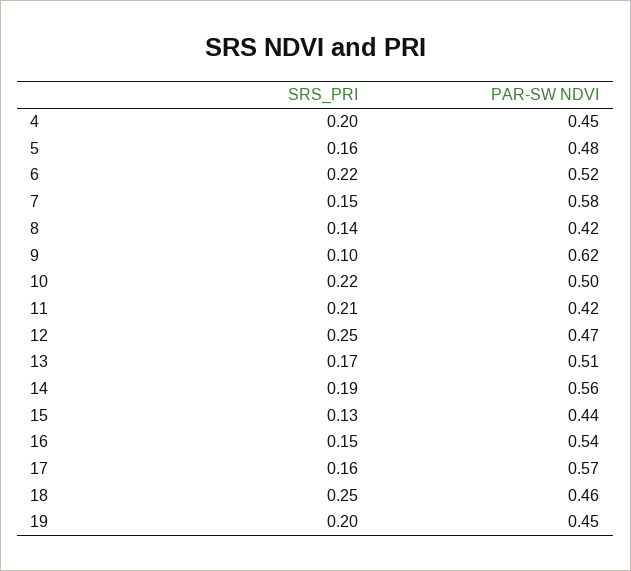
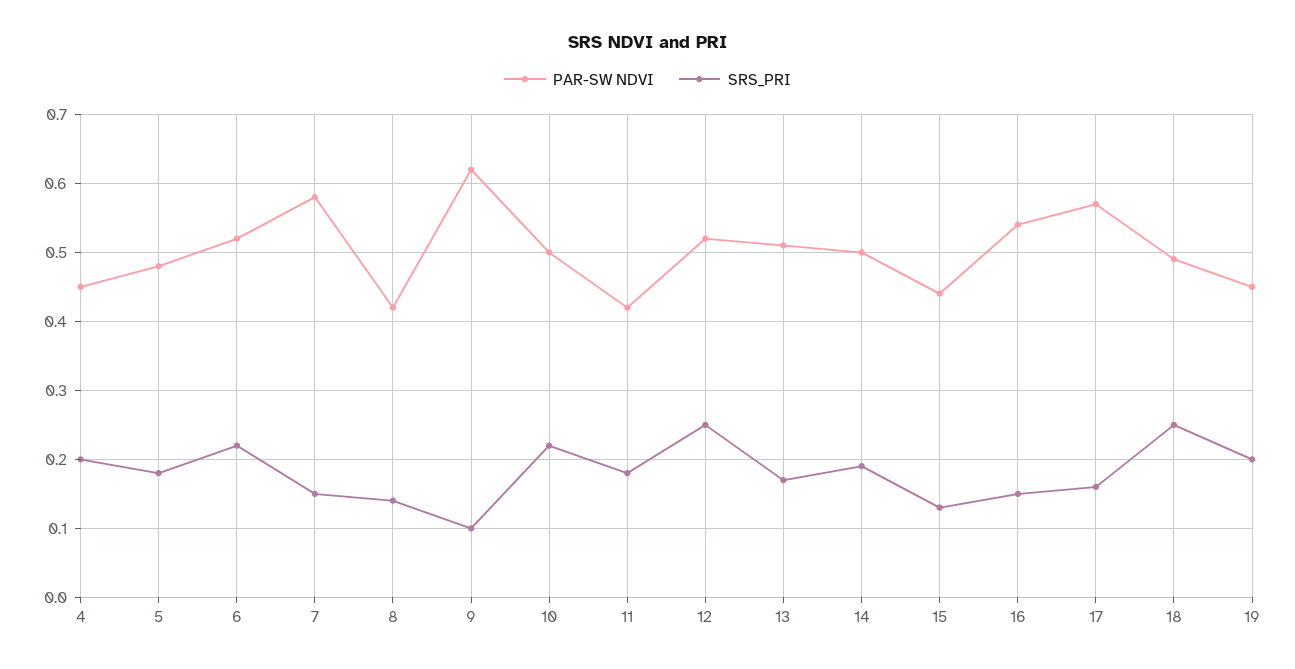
  {
    "SRS_PRI": {
      "4": 0.2,
-     "5": 0.16,
+     "5": 0.18,
      "6": 0.22,
      "7": 0.15,
      "8": 0.14,
      "9": 0.1,
      "10": 0.22,
-     "11": 0.21,
+     "11": 0.18,
      "12": 0.25,
      "13": 0.17,
      "14": 0.19,
      "15": 0.13,
      "16": 0.15,
      "17": 0.16,
      "18": 0.25,
      "19": 0.2
    },
    "PAR-SW NDVI": {
      "4": 0.45,
      "5": 0.48,
      "6": 0.52,
      "7": 0.58,
      "8": 0.42,
      "9": 0.62,
      "10": 0.5,
      "11": 0.42,
-     "12": 0.47,
+     "12": 0.52,
      "13": 0.51,
-     "14": 0.56,
+     "14": 0.5,
      "15": 0.44,
      "16": 0.54,
      "17": 0.57,
-     "18": 0.46,
+     "18": 0.49,
      "19": 0.45
    }
  }

